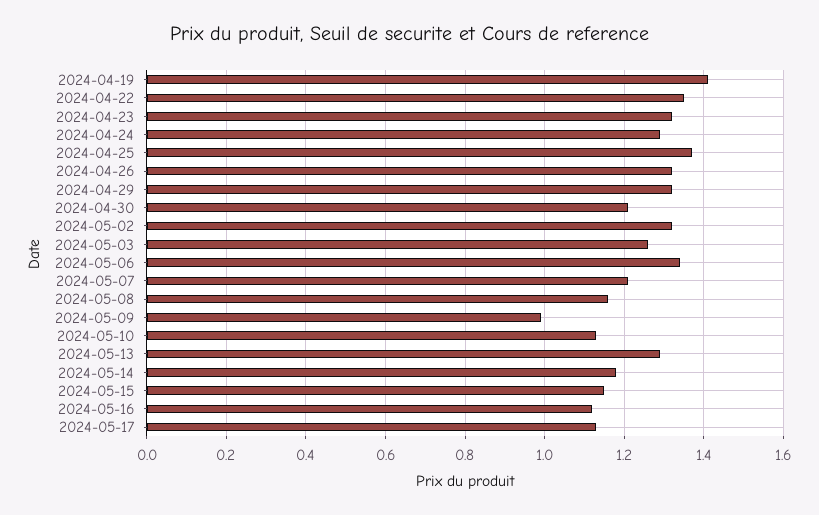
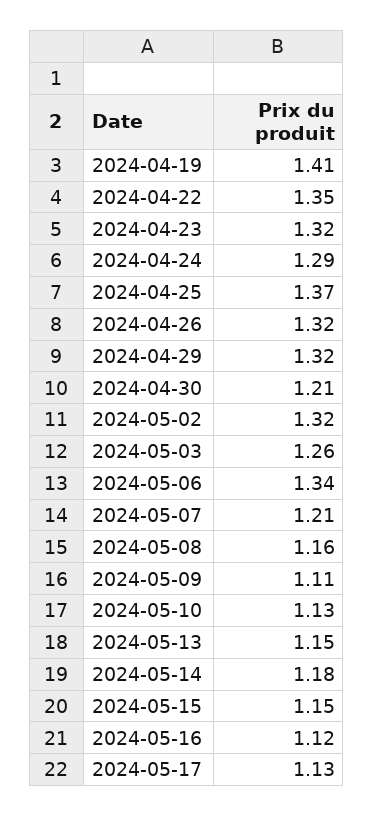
  {
    "2024-04-19": 1.41,
    "2024-04-22": 1.35,
    "2024-04-23": 1.32,
    "2024-04-24": 1.29,
    "2024-04-25": 1.37,
    "2024-04-26": 1.32,
    "2024-04-29": 1.32,
    "2024-04-30": 1.21,
    "2024-05-02": 1.32,
    "2024-05-03": 1.26,
    "2024-05-06": 1.34,
    "2024-05-07": 1.21,
    "2024-05-08": 1.16,
-   "2024-05-09": 1,
+   "2024-05-09": 1.11,
    "2024-05-10": 1.13,
-   "2024-05-13": 1.3,
+   "2024-05-13": 1.15,
    "2024-05-14": 1.18,
    "2024-05-15": 1.15,
    "2024-05-16": 1.12,
    "2024-05-17": 1.13
  }

